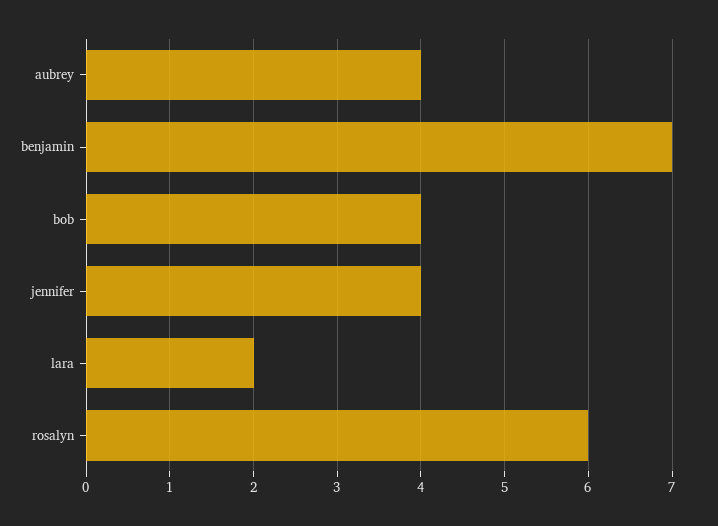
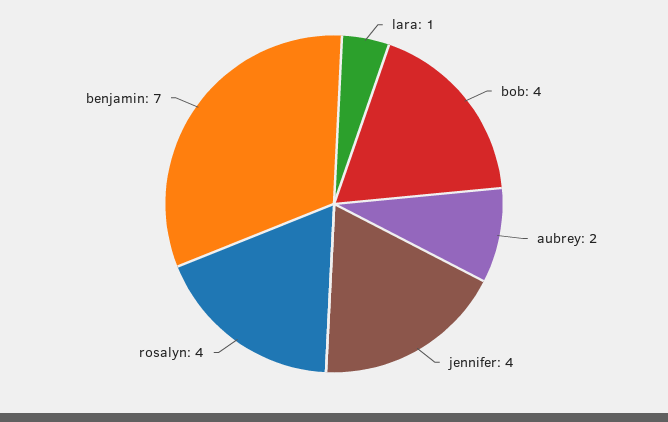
  {
-   "aubrey": 4,
+   "aubrey": 2,
    "benjamin": 7,
    "bob": 4,
    "jennifer": 4,
-   "lara": 2,
+   "lara": 1,
-   "rosalyn": 6
+   "rosalyn": 4
  }

